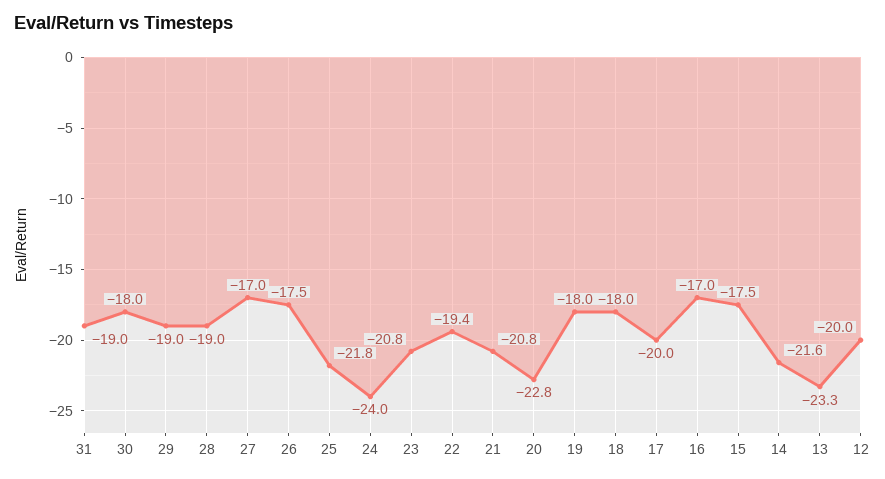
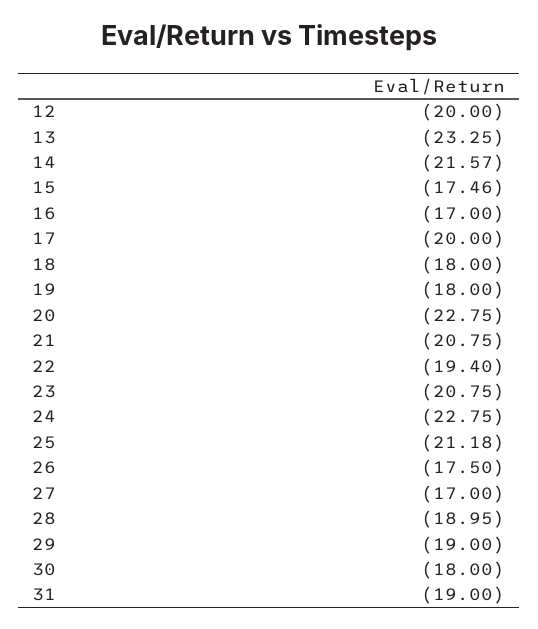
  {
    "31": -19,
    "30": -18,
    "29": -19,
    "28": -18.95,
    "27": -17,
    "26": -17.5,
-   "25": -21.8,
+   "25": -21.18,
-   "24": -24,
+   "24": -22.75,
    "23": -20.75,
    "22": -19.4,
    "21": -20.75,
    "20": -22.75,
    "19": -18,
    "18": -18,
    "17": -20,
    "16": -17,
    "15": -17.46,
    "14": -21.57,
    "13": -23.25,
    "12": -20
  }

